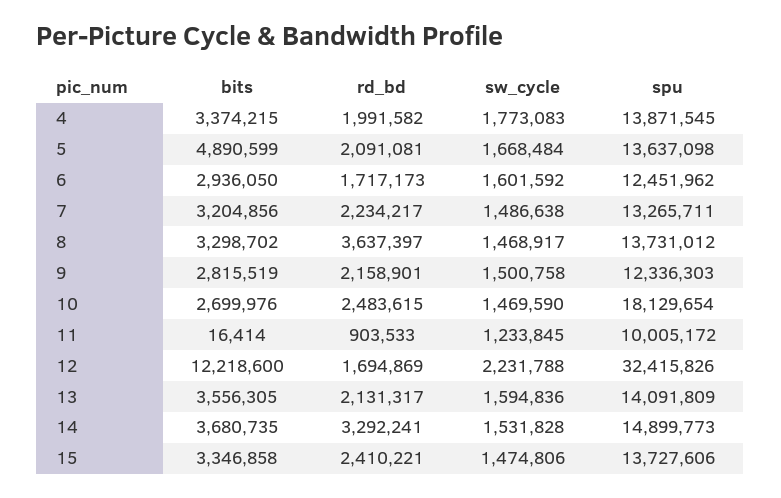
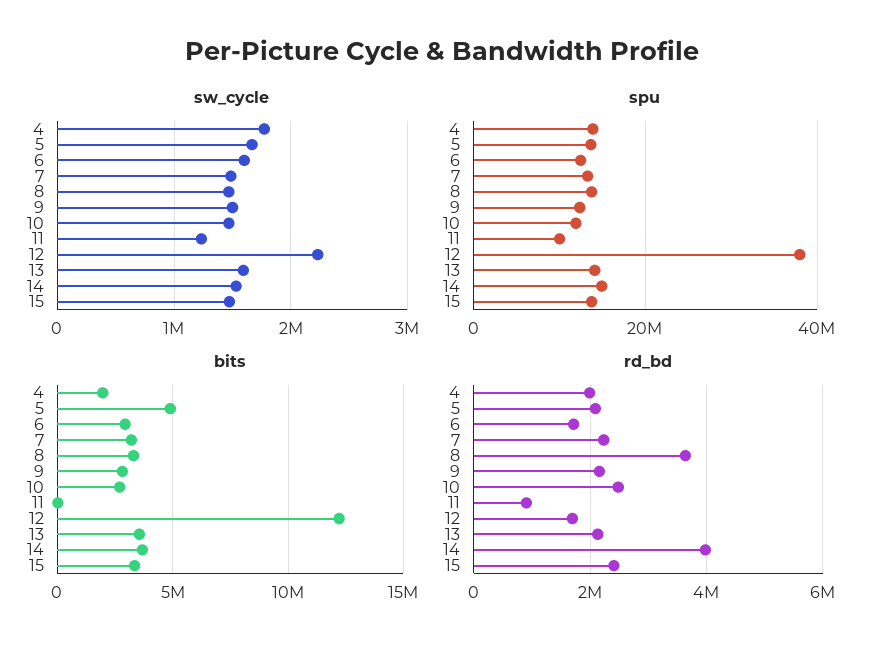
  {
    "bits": {
-     "4": 3374215,
+     "4": 2000000,
      "5": 4890599,
      "6": 2936050,
      "7": 3204856,
      "8": 3298702,
      "9": 2815519,
      "10": 2699976,
      "11": 16414,
      "12": 12218600,
      "13": 3556305,
      "14": 3680735,
      "15": 3346858
    },
    "rd_bd": {
      "4": 1991582,
      "5": 2091081,
      "6": 1717173,
      "7": 2234217,
      "8": 3637397,
      "9": 2158901,
      "10": 2483615,
      "11": 903533,
      "12": 1694869,
      "13": 2131317,
-     "14": 3292241,
+     "14": 4000000,
      "15": 2410221
    },
    "sw_cycle": {
      "4": 1773083,
      "5": 1668484,
      "6": 1601592,
      "7": 1486638,
      "8": 1468917,
      "9": 1500758,
      "10": 1469590,
      "11": 1233845,
      "12": 2231788,
      "13": 1594836,
      "14": 1531828,
      "15": 1474806
    },
    "spu": {
      "4": 13871545,
      "5": 13637098,
      "6": 12451962,
      "7": 13265711,
      "8": 13731012,
      "9": 12336303,
-     "10": 18129654,
+     "10": 12000000,
      "11": 10005172,
-     "12": 32415826,
+     "12": 38000000,
      "13": 14091809,
      "14": 14899773,
      "15": 13727606
    }
  }

